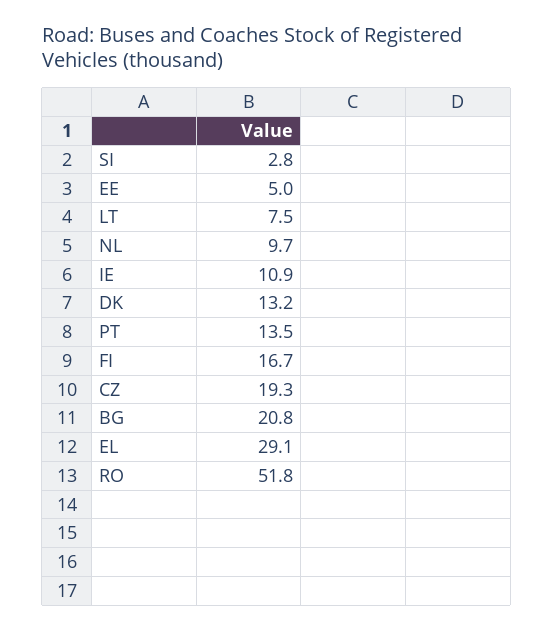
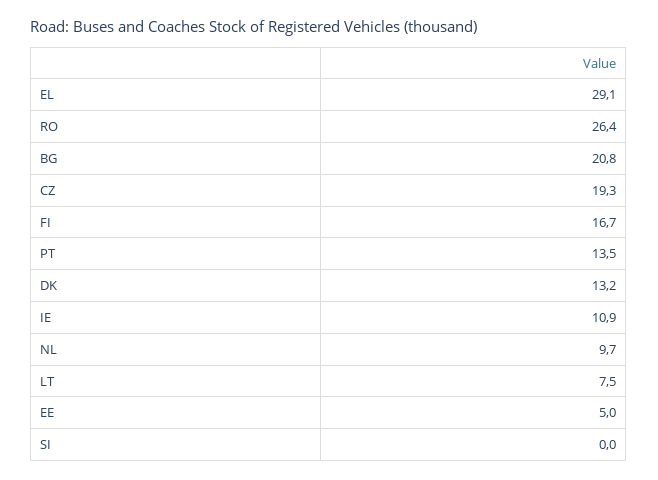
  {
-   "SI": 2.8,
+   "SI": 0,
    "EE": 5,
    "LT": 7.5,
    "NL": 9.7,
    "IE": 10.9,
    "DK": 13.2,
    "PT": 13.5,
    "FI": 16.7,
    "CZ": 19.3,
    "BG": 20.8,
    "EL": 29.1,
-   "RO": 51.8
+   "RO": 26.4
  }

